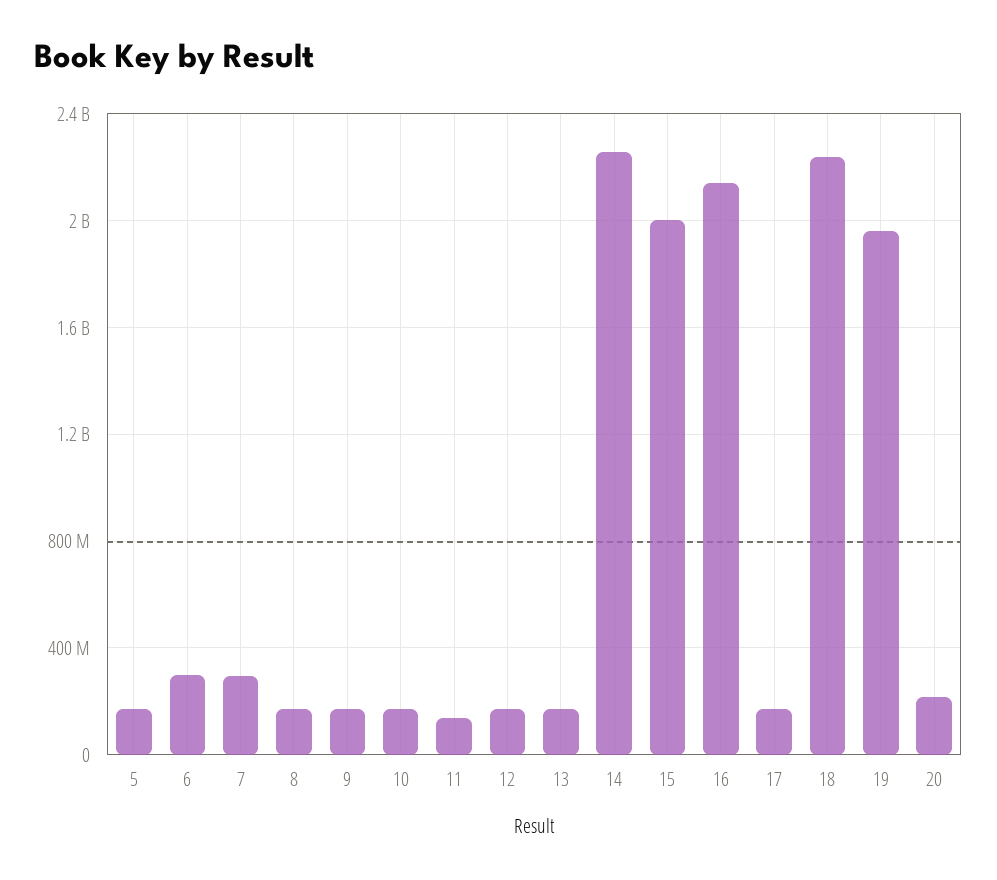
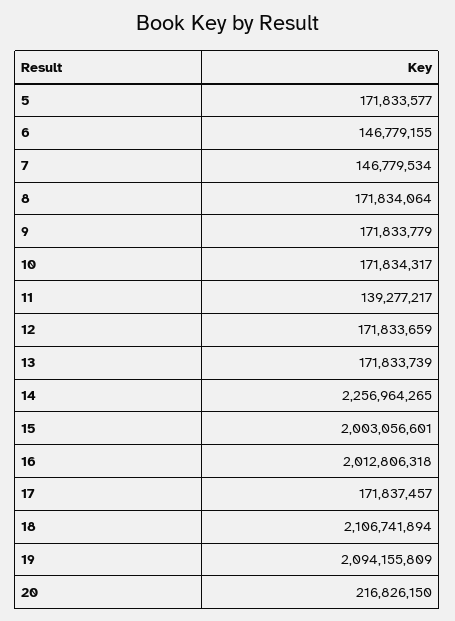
  {
    "5": 171833577,
-   "6": 300000000,
+   "6": 146779155,
-   "7": 300000000,
+   "7": 146779534,
    "8": 171834064,
    "9": 171833779,
    "10": 171834317,
    "11": 139277217,
    "12": 171833659,
    "13": 171833739,
    "14": 2256964265,
    "15": 2003056601,
-   "16": 2150000000,
+   "16": 2012806318,
    "17": 171837457,
-   "18": 2250000000,
+   "18": 2106741894,
-   "19": 1950000000,
+   "19": 2094155809,
    "20": 216826150
  }

